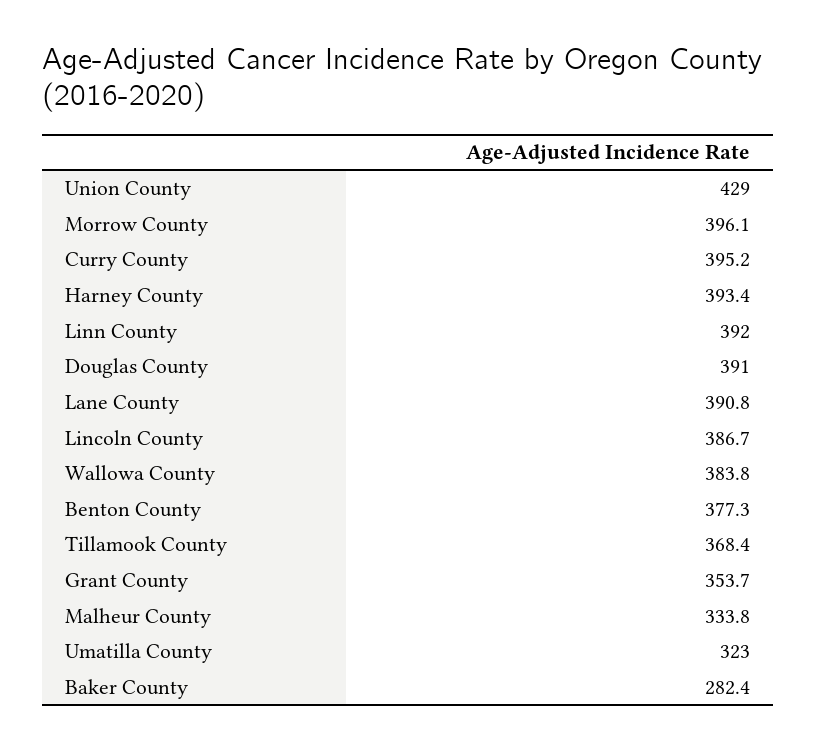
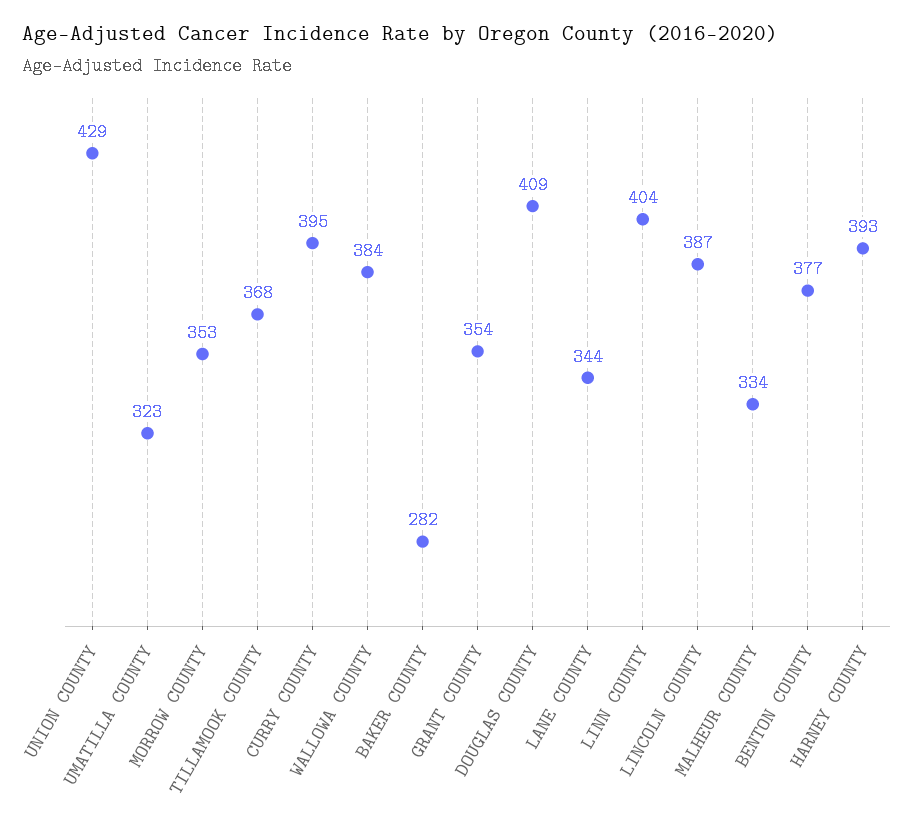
  {
    "Union County": 429,
-   "Morrow County": 396.1,
+   "Morrow County": 353,
    "Curry County": 395.2,
    "Harney County": 393.4,
-   "Linn County": 392,
+   "Linn County": 404,
-   "Douglas County": 391,
+   "Douglas County": 409,
-   "Lane County": 390.8,
+   "Lane County": 344,
    "Lincoln County": 386.7,
    "Wallowa County": 383.8,
    "Benton County": 377.3,
    "Tillamook County": 368.4,
    "Grant County": 353.7,
    "Malheur County": 333.8,
    "Umatilla County": 323,
    "Baker County": 282.4
  }

